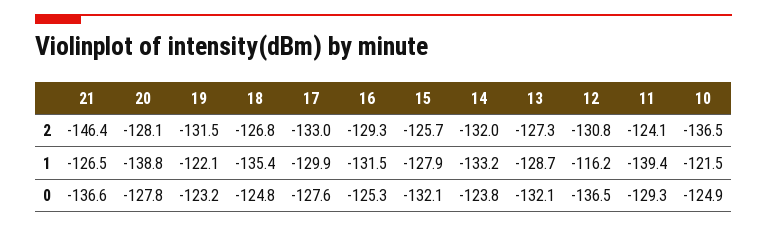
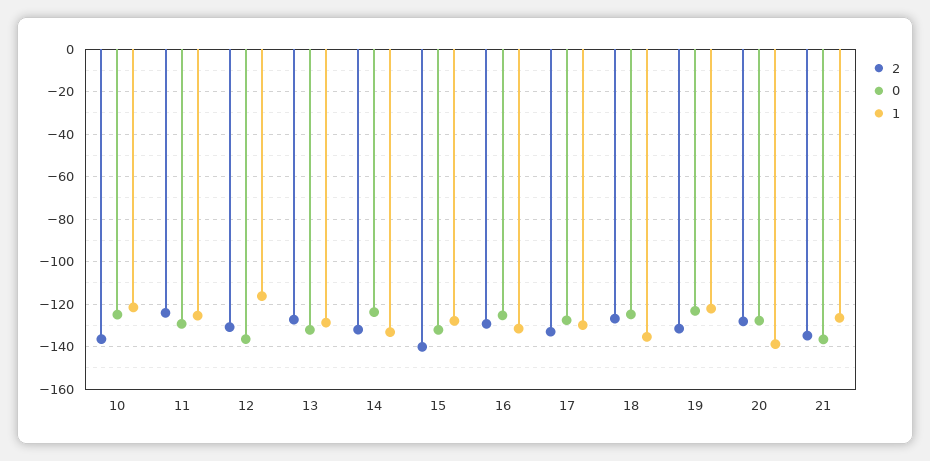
  {
    "2": {
-     "21": -146.4,
+     "21": -135,
      "20": -128.1,
      "19": -131.5,
      "18": -126.8,
      "17": -133,
      "16": -129.3,
-     "15": -125.7,
+     "15": -140,
      "14": -132,
      "13": -127.3,
      "12": -130.8,
      "11": -124.1,
      "10": -136.5
    },
    "1": {
      "21": -126.5,
      "20": -138.8,
      "19": -122.1,
      "18": -135.4,
      "17": -129.9,
      "16": -131.5,
      "15": -127.9,
      "14": -133.2,
      "13": -128.7,
      "12": -116.2,
-     "11": -139.4,
+     "11": -125,
      "10": -121.5
    },
    "0": {
      "21": -136.6,
      "20": -127.8,
      "19": -123.2,
      "18": -124.8,
      "17": -127.6,
      "16": -125.3,
      "15": -132.1,
      "14": -123.8,
      "13": -132.1,
      "12": -136.5,
      "11": -129.3,
      "10": -124.9
    }
  }

